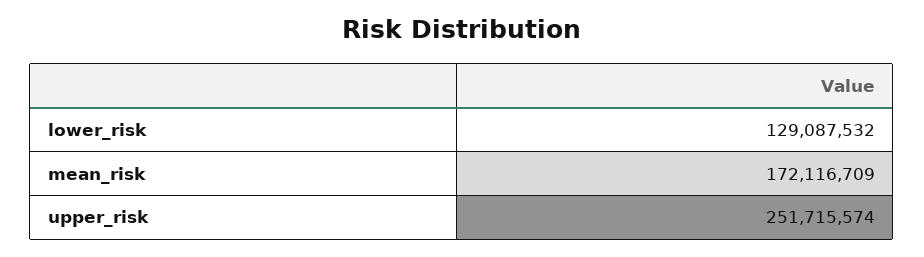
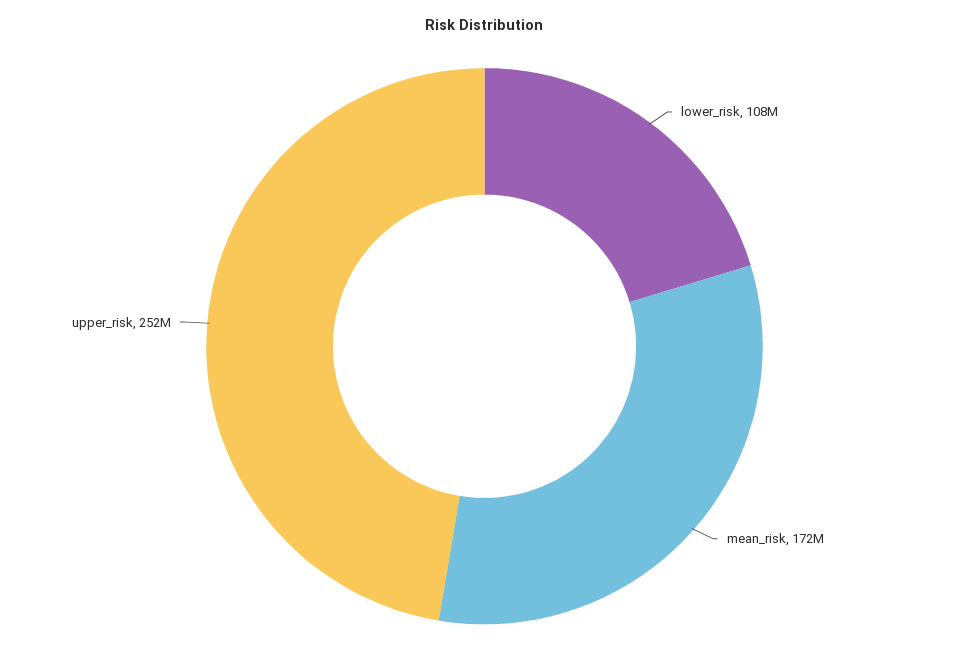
  {
-   "lower_risk": 129087532,
+   "lower_risk": 108000000,
    "mean_risk": 172116709,
    "upper_risk": 251715574
  }

